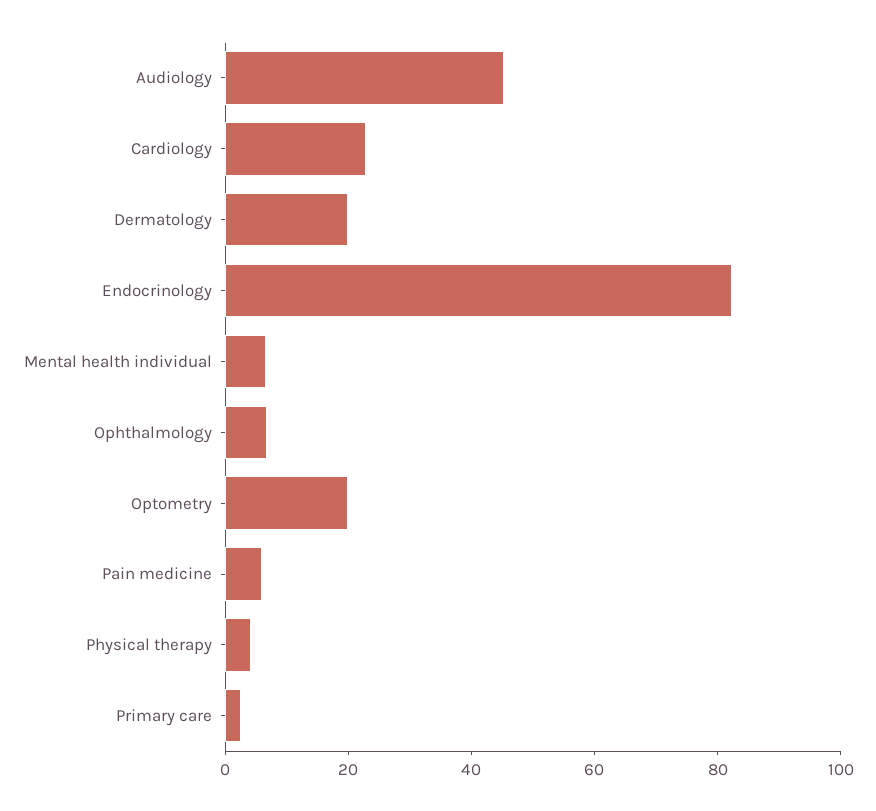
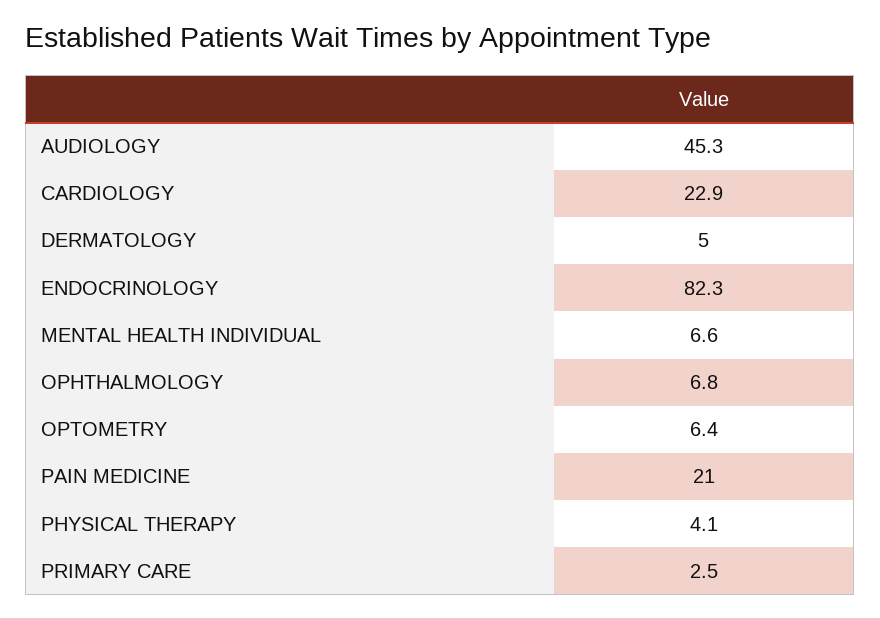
  {
    "Audiology": 45.3,
    "Cardiology": 22.9,
-   "Dermatology": 20,
+   "Dermatology": 5,
    "Endocrinology": 82.3,
    "Mental health individual": 6.6,
    "Ophthalmology": 6.8,
-   "Optometry": 20,
+   "Optometry": 6.4,
-   "Pain medicine": 5,
+   "Pain medicine": 21,
    "Physical therapy": 4.1,
    "Primary care": 2.5
  }

